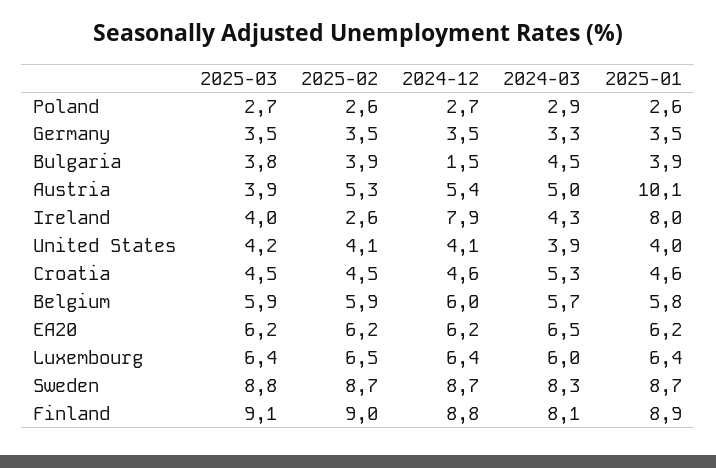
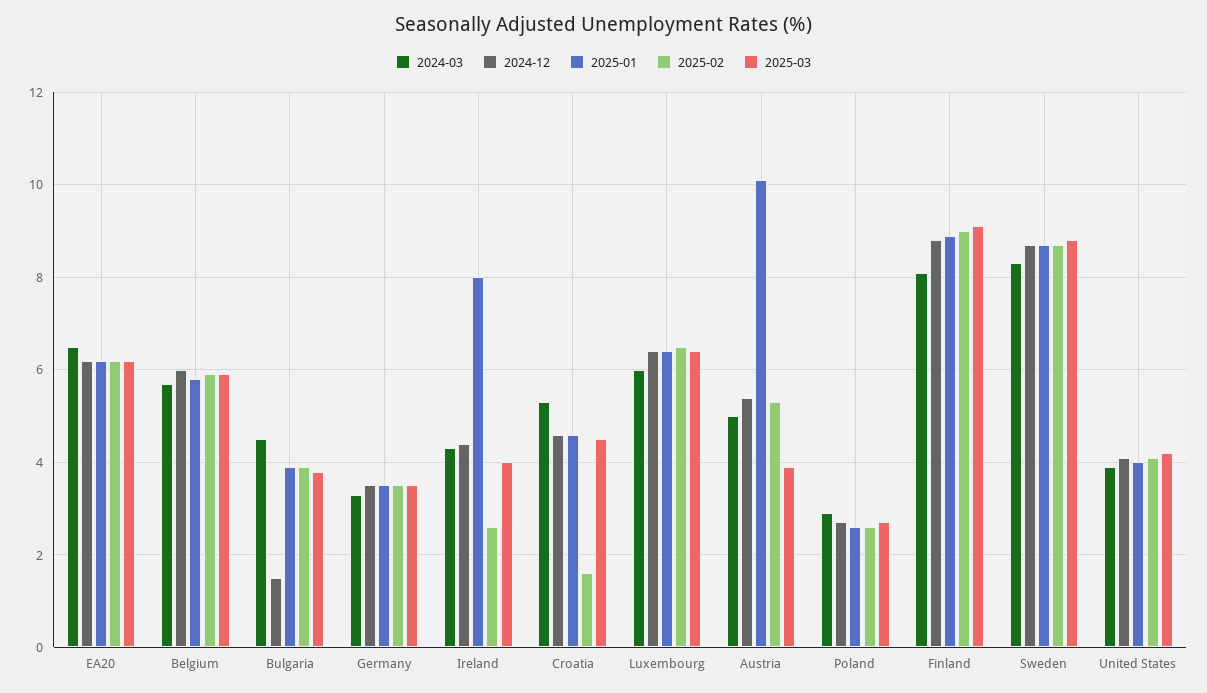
  {
    "2025-03": {
      "Poland": 2.7,
      "Germany": 3.5,
      "Bulgaria": 3.8,
      "Austria": 3.9,
      "Ireland": 4,
      "United States": 4.2,
      "Croatia": 4.5,
      "Belgium": 5.9,
      "EA20": 6.2,
      "Luxembourg": 6.4,
      "Sweden": 8.8,
      "Finland": 9.1
    },
    "2025-02": {
      "Poland": 2.6,
      "Germany": 3.5,
      "Bulgaria": 3.9,
      "Austria": 5.3,
      "Ireland": 2.6,
      "United States": 4.1,
-     "Croatia": 4.5,
+     "Croatia": 1.5,
      "Belgium": 5.9,
      "EA20": 6.2,
      "Luxembourg": 6.5,
      "Sweden": 8.7,
      "Finland": 9
    },
    "2024-12": {
      "Poland": 2.7,
      "Germany": 3.5,
      "Bulgaria": 1.5,
      "Austria": 5.4,
-     "Ireland": 7.9,
+     "Ireland": 4.5,
      "United States": 4.1,
      "Croatia": 4.6,
      "Belgium": 6,
      "EA20": 6.2,
      "Luxembourg": 6.4,
      "Sweden": 8.7,
      "Finland": 8.8
    },
    "2024-03": {
      "Poland": 2.9,
      "Germany": 3.3,
      "Bulgaria": 4.5,
      "Austria": 5,
      "Ireland": 4.3,
      "United States": 3.9,
      "Croatia": 5.3,
      "Belgium": 5.7,
      "EA20": 6.5,
      "Luxembourg": 6,
      "Sweden": 8.3,
      "Finland": 8.1
    },
    "2025-01": {
      "Poland": 2.6,
      "Germany": 3.5,
      "Bulgaria": 3.9,
      "Austria": 10.1,
      "Ireland": 8,
      "United States": 4,
      "Croatia": 4.6,
      "Belgium": 5.8,
      "EA20": 6.2,
      "Luxembourg": 6.4,
      "Sweden": 8.7,
      "Finland": 8.9
    }
  }

